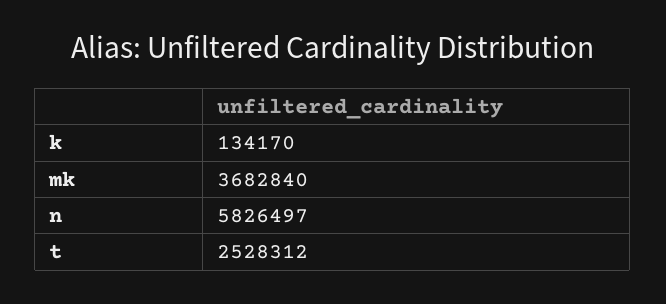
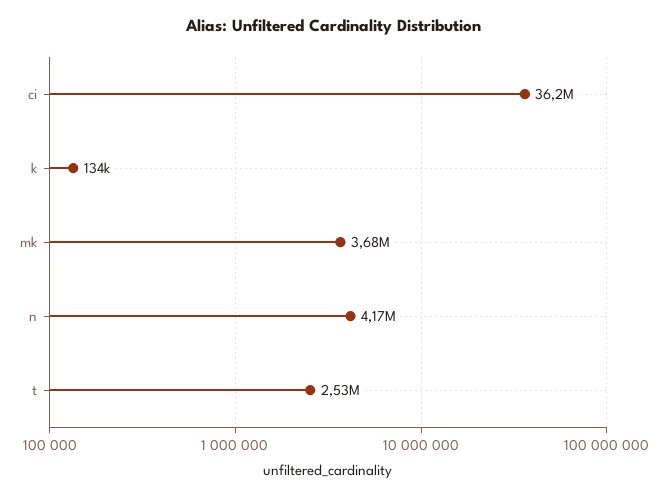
  {
    "k": 134170,
    "mk": 3682840,
-   "n": 5826497,
+   "n": 4170000,
-   "t": 2528312
+   "t": 2528312,
+   "ci": 36200000
  }

